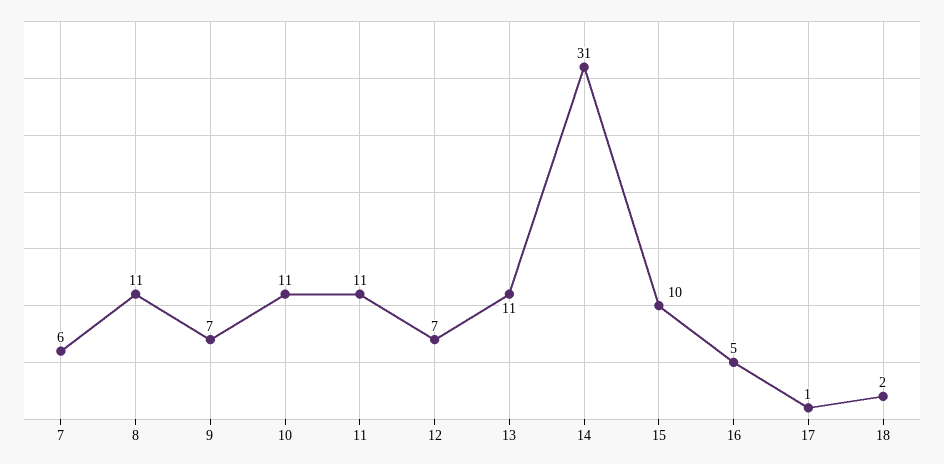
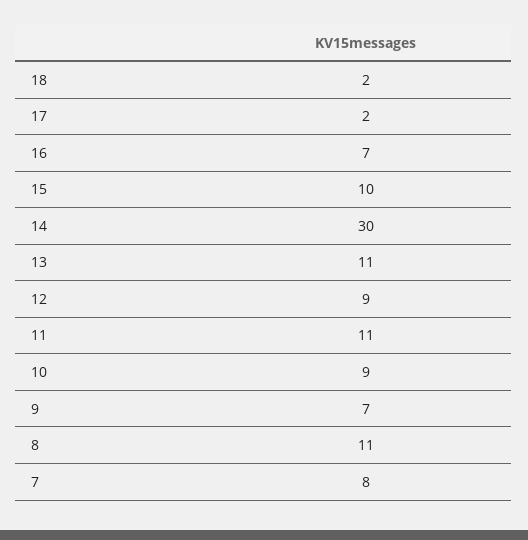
  {
-   "7": 6,
+   "7": 8,
    "8": 11,
    "9": 7,
-   "10": 11,
+   "10": 9,
    "11": 11,
-   "12": 7,
+   "12": 9,
    "13": 11,
-   "14": 31,
+   "14": 30,
    "15": 10,
-   "16": 5,
+   "16": 7,
-   "17": 1,
+   "17": 2,
    "18": 2
  }

